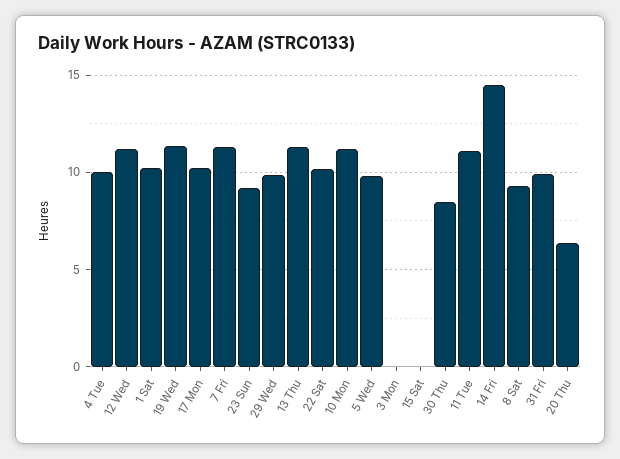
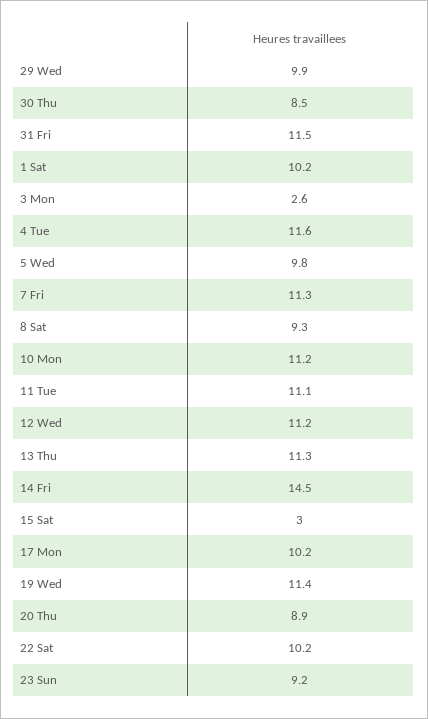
  {
-   "4 Tue": 10,
+   "4 Tue": 11.6,
    "12 Wed": 11.2,
    "1 Sat": 10.2,
    "19 Wed": 11.4,
    "17 Mon": 10.2,
    "7 Fri": 11.3,
    "23 Sun": 9.2,
    "29 Wed": 9.9,
    "13 Thu": 11.3,
    "22 Sat": 10.2,
    "10 Mon": 11.2,
    "5 Wed": 9.8,
-   "3 Mon": 0,
+   "3 Mon": 2.6,
-   "15 Sat": 0,
+   "15 Sat": 3,
    "30 Thu": 8.5,
    "11 Tue": 11.1,
    "14 Fri": 14.5,
    "8 Sat": 9.3,
-   "31 Fri": 10,
+   "31 Fri": 11.5,
-   "20 Thu": 6.5
+   "20 Thu": 8.9
  }

